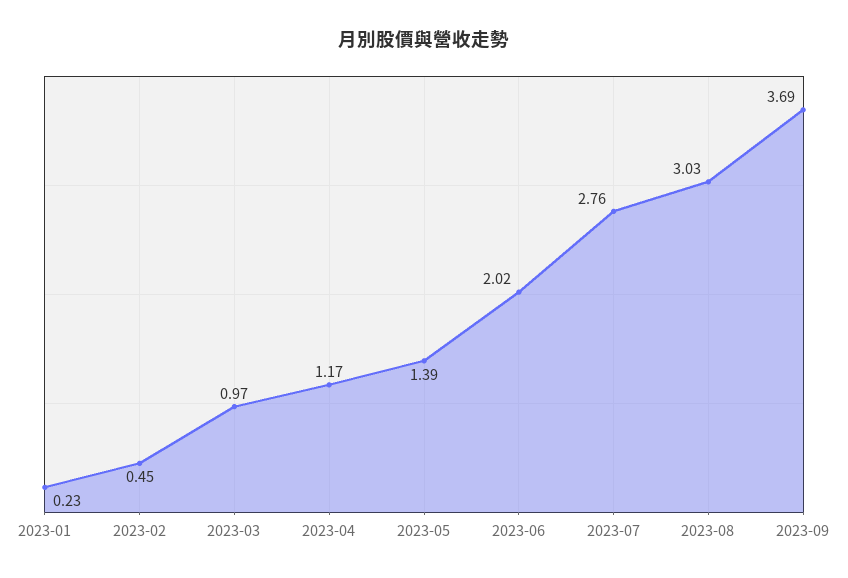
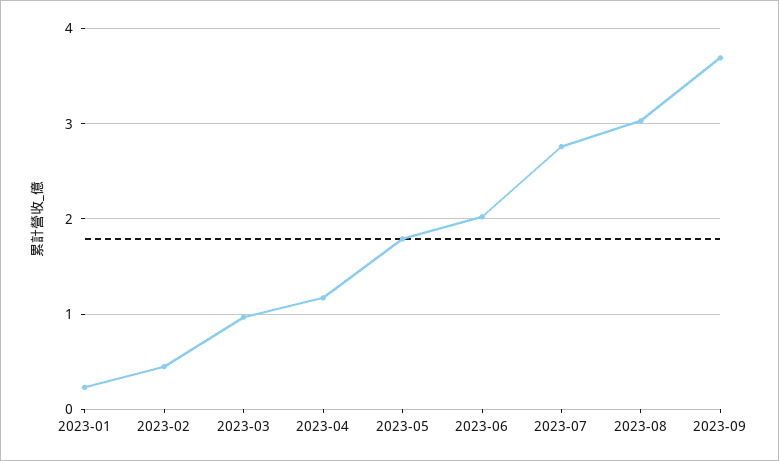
  {
    "2023-01": 0.23,
    "2023-02": 0.45,
    "2023-03": 0.97,
    "2023-04": 1.17,
-   "2023-05": 1.39,
+   "2023-05": 1.8,
    "2023-06": 2.02,
    "2023-07": 2.76,
    "2023-08": 3.03,
    "2023-09": 3.69
  }

